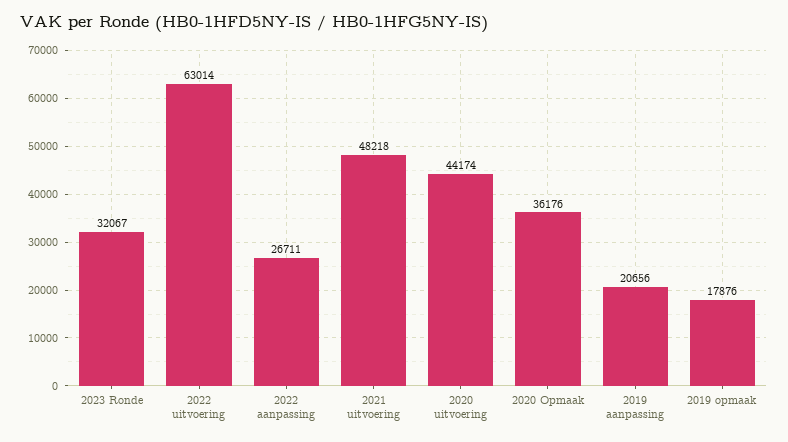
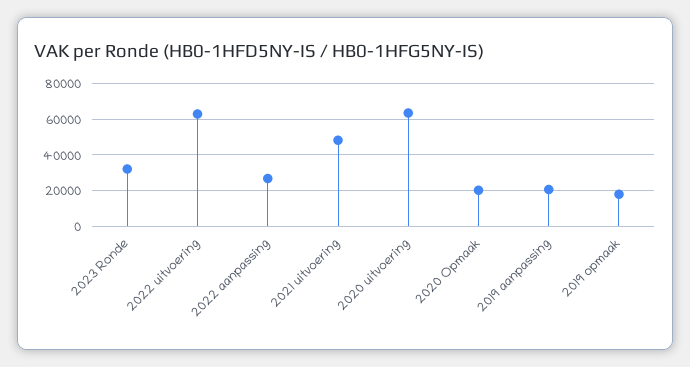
  {
    "2023 Ronde": 32067,
    "2022 uitvoering": 63014,
    "2022 aanpassing": 26711,
    "2021 uitvoering": 48218,
-   "2020 uitvoering": 44174,
+   "2020 uitvoering": 65000,
-   "2020 Opmaak": 36176,
+   "2020 Opmaak": 20000,
    "2019 aanpassing": 20656,
    "2019 opmaak": 17876
  }

